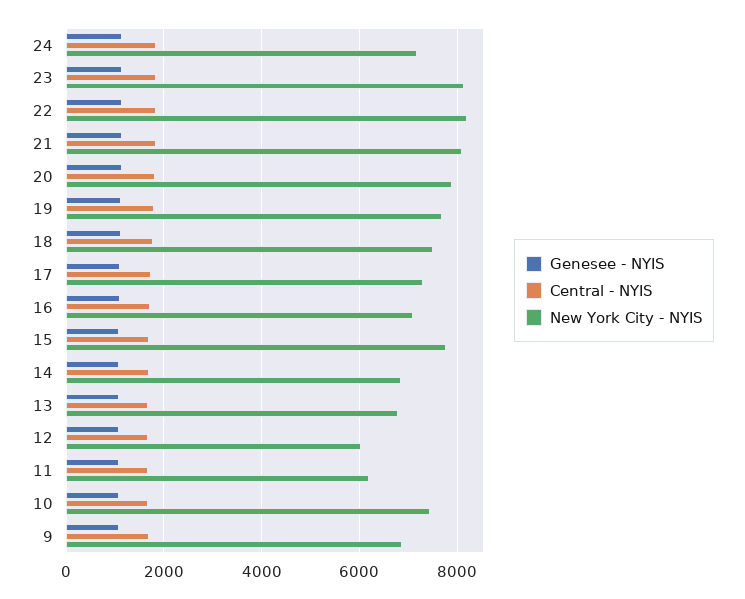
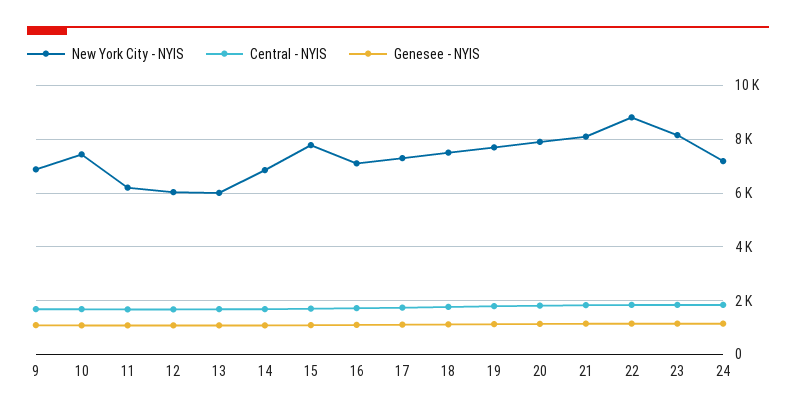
  {
    "Genesee - NYIS": {
      "24": 1200,
      "23": 1200,
      "22": 1200,
      "21": 1200,
      "20": 1200,
      "19": 1200,
      "18": 1200,
      "17": 1200,
      "16": 1200,
      "15": 1000,
      "14": 1000,
      "13": 1000,
      "12": 1000,
      "11": 1000,
      "10": 1000,
      "9": 1000
    },
    "Central - NYIS": {
      "24": 1800,
      "23": 1800,
      "22": 1800,
      "21": 1800,
      "20": 1800,
      "19": 1800,
      "18": 1800,
      "17": 1800,
      "16": 1800,
      "15": 1800,
      "14": 1600,
      "13": 1600,
      "12": 1600,
      "11": 1600,
      "10": 1600,
      "9": 1600
    },
    "New York City - NYIS": {
      "24": 7200,
      "23": 8200,
-     "22": 8200,
+     "22": 8750,
      "21": 8200,
      "20": 8000,
      "19": 7800,
      "18": 7600,
      "17": 7400,
      "16": 7200,
      "15": 7800,
      "14": 6800,
-     "13": 6800,
+     "13": 6000,
      "12": 6000,
      "11": 6200,
      "10": 7400,
      "9": 6800
    }
  }

